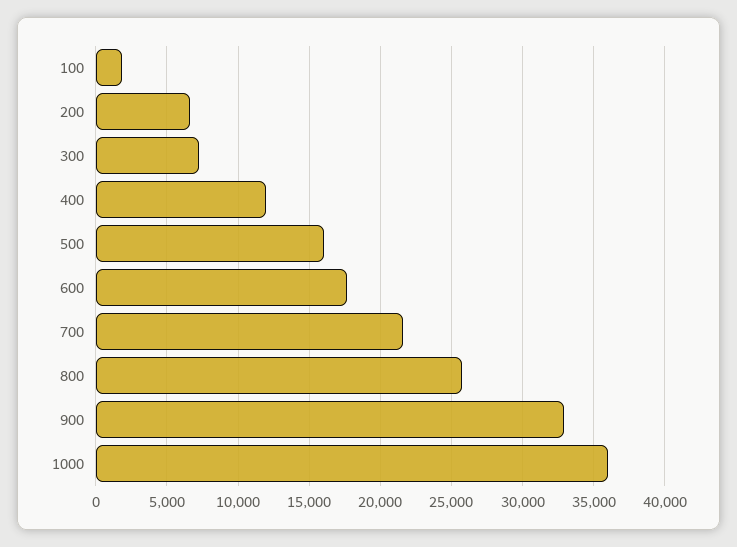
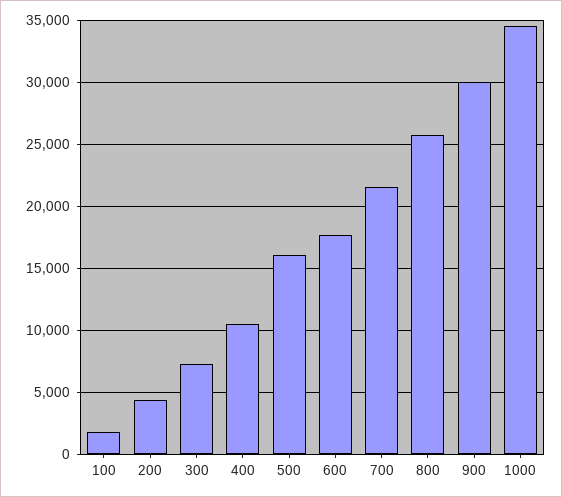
  {
    "100": 2000,
-   "200": 6500,
+   "200": 4500,
    "300": 7500,
-   "400": 12000,
+   "400": 10500,
    "500": 16000,
    "600": 17500,
    "700": 21500,
    "800": 25500,
-   "900": 33000,
+   "900": 30000,
-   "1000": 36000
+   "1000": 34500
  }

